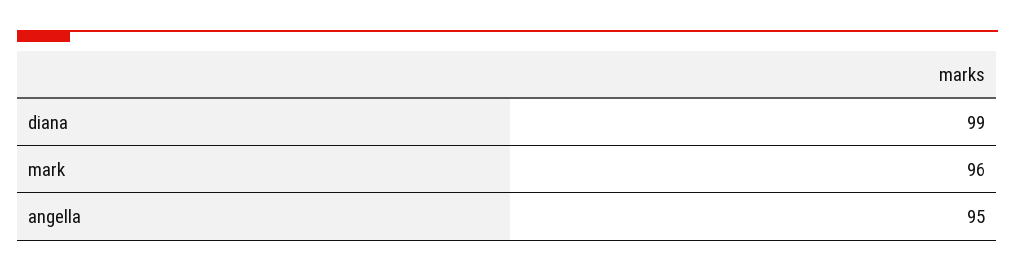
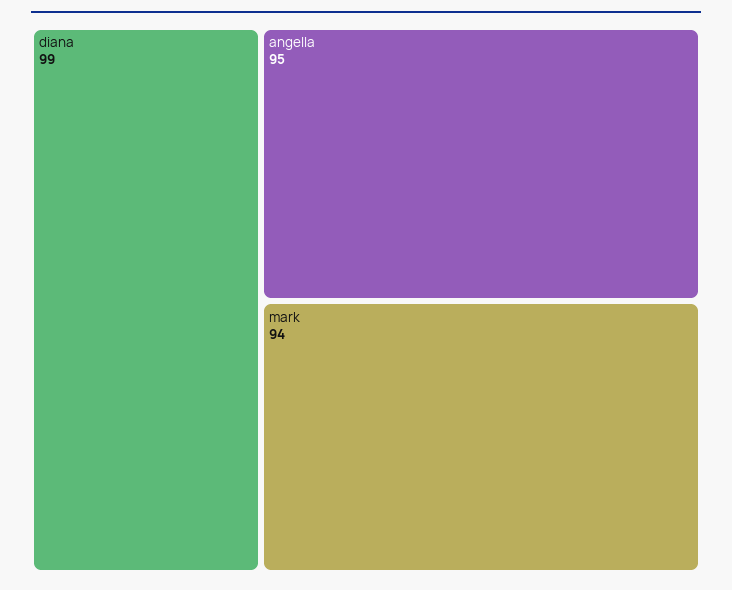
  {
    "diana": 99,
-   "mark": 96,
+   "mark": 94,
    "angella": 95
  }

